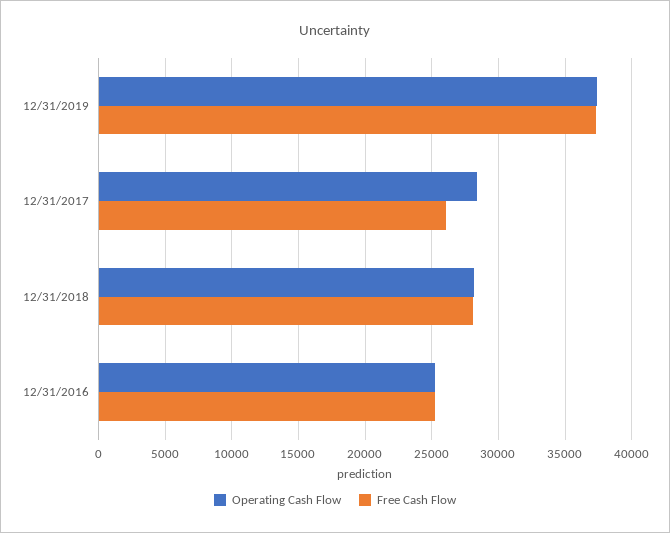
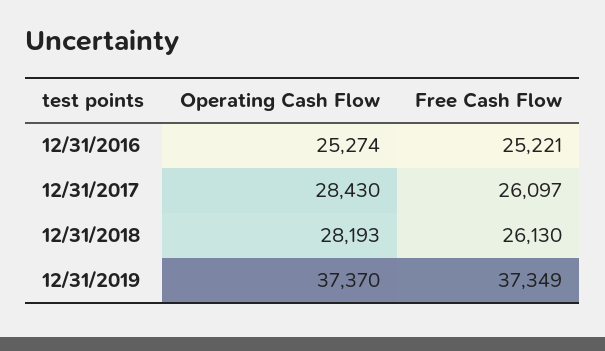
  {
    "Operating Cash Flow": {
      "12/31/2019": 37370,
      "12/31/2017": 28430,
      "12/31/2018": 28193,
      "12/31/2016": 25274
    },
    "Free Cash Flow": {
      "12/31/2019": 37349,
      "12/31/2017": 26097,
-     "12/31/2018": 28000,
+     "12/31/2018": 26130,
      "12/31/2016": 25221
    }
  }

